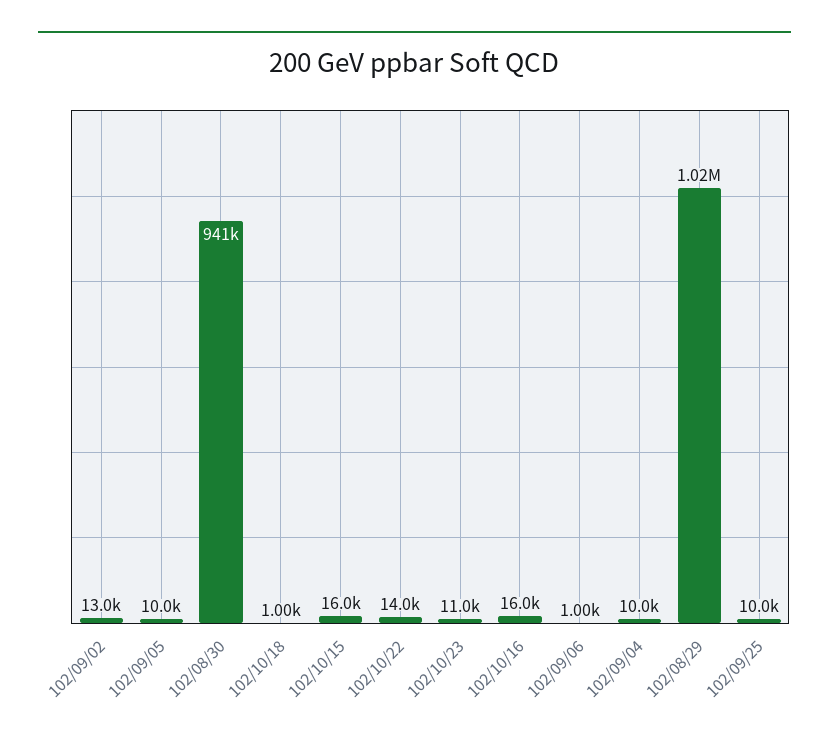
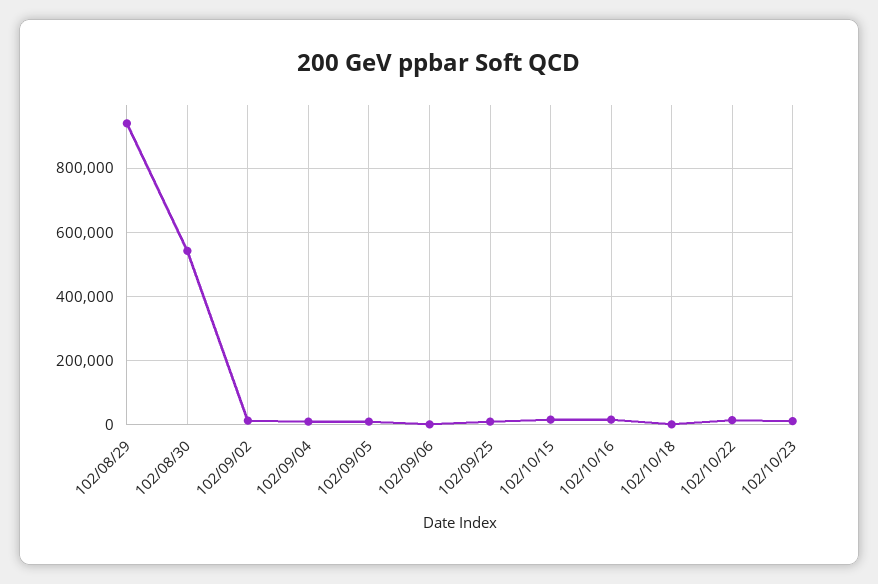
  {
    "102/09/02": 13000,
    "102/09/05": 10000,
-   "102/08/30": 941000,
+   "102/08/30": 540000,
    "102/10/18": 1000,
    "102/10/15": 16000,
    "102/10/22": 14000,
    "102/10/23": 11000,
    "102/10/16": 16000,
    "102/09/06": 1000,
    "102/09/04": 10000,
-   "102/08/29": 1020000,
+   "102/08/29": 940000,
    "102/09/25": 10000
  }

